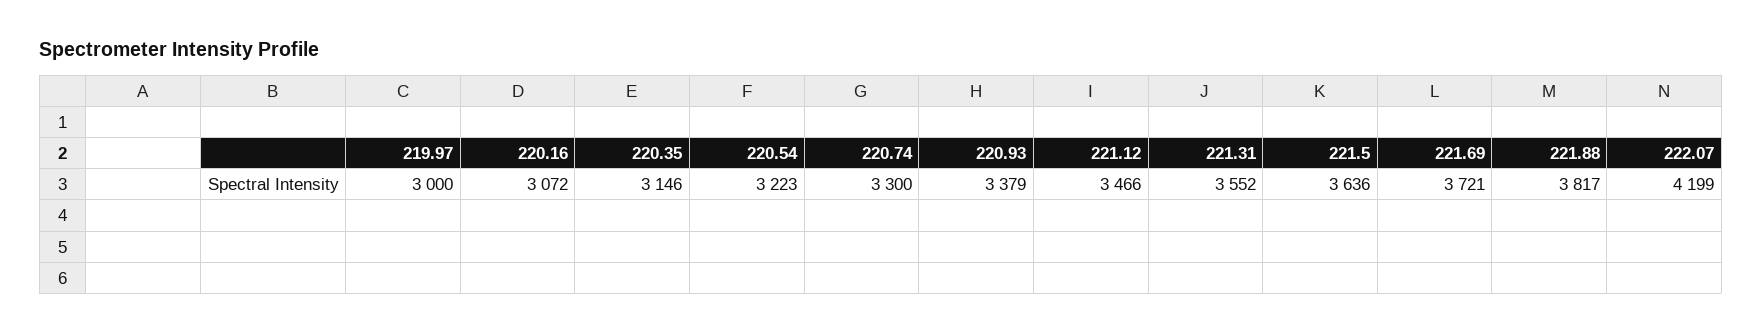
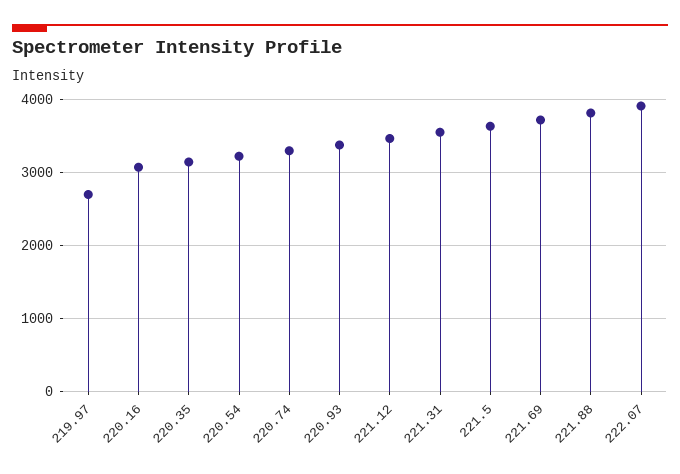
  {
-   "219.97": 3000,
+   "219.97": 2700,
    "220.16": 3072,
    "220.35": 3146,
    "220.54": 3223,
    "220.74": 3300,
    "220.93": 3379,
    "221.12": 3466,
    "221.31": 3552,
    "221.5": 3636,
    "221.69": 3721,
    "221.88": 3817,
-   "222.07": 4199
+   "222.07": 3900
  }

